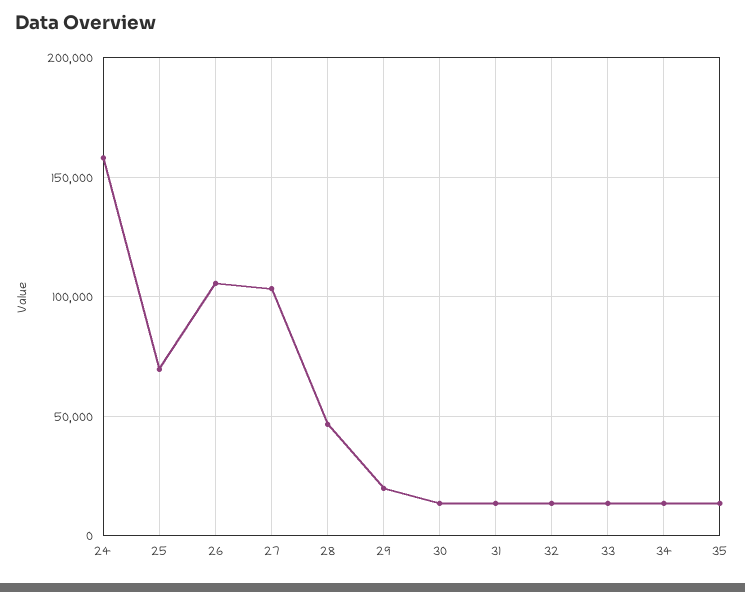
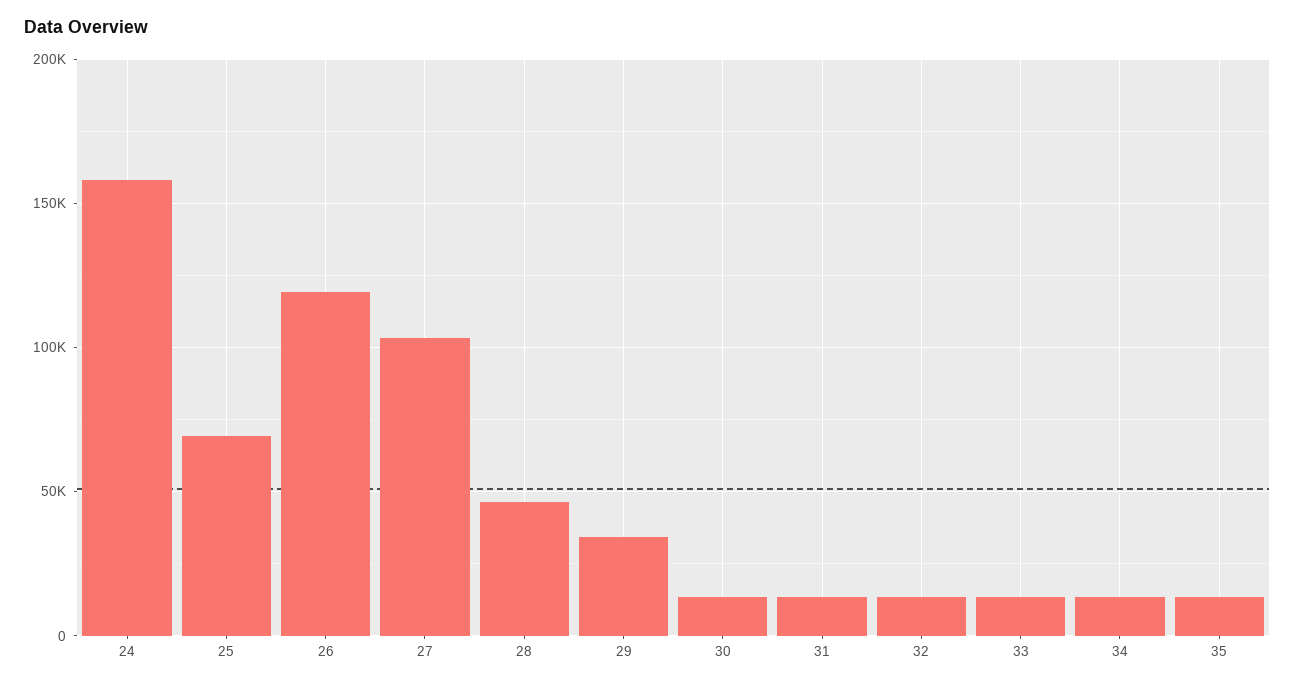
  {
    "24": 160000,
    "25": 70000,
-   "26": 105000,
+   "26": 120000,
    "27": 105000,
    "28": 45000,
-   "29": 20000,
+   "29": 35000,
    "30": 15000,
    "31": 15000,
    "32": 15000,
    "33": 15000,
    "34": 15000,
    "35": 15000
  }

